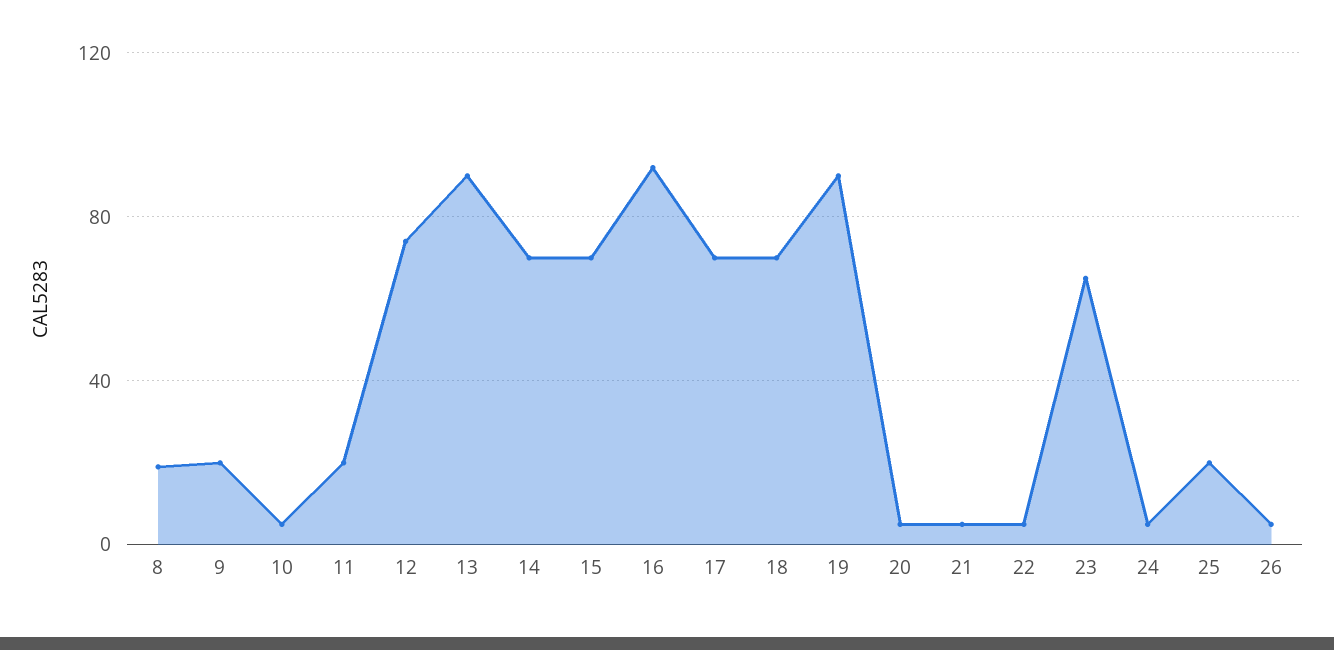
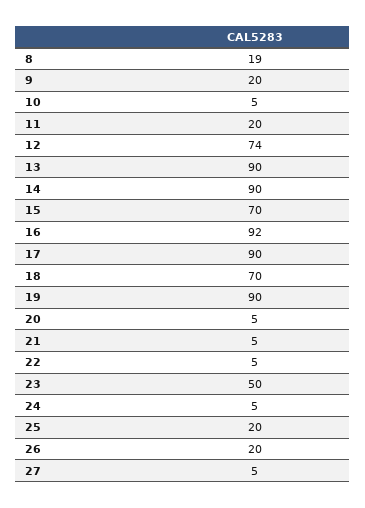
  {
    "8": 19,
    "9": 20,
    "10": 5,
    "11": 20,
    "12": 74,
    "13": 90,
-   "14": 70,
+   "14": 90,
    "15": 70,
    "16": 92,
-   "17": 70,
+   "17": 90,
    "18": 70,
    "19": 90,
    "20": 5,
    "21": 5,
    "22": 5,
-   "23": 65,
+   "23": 50,
    "24": 5,
    "25": 20,
-   "26": 5
+   "26": 20,
+   "27": 5
  }

